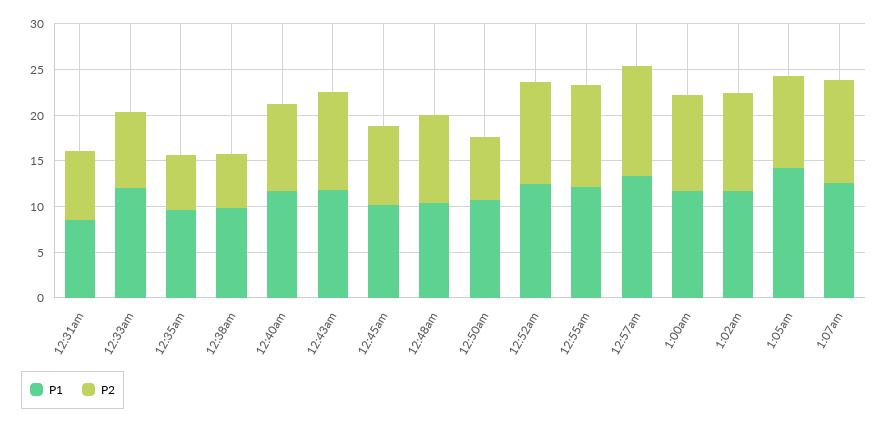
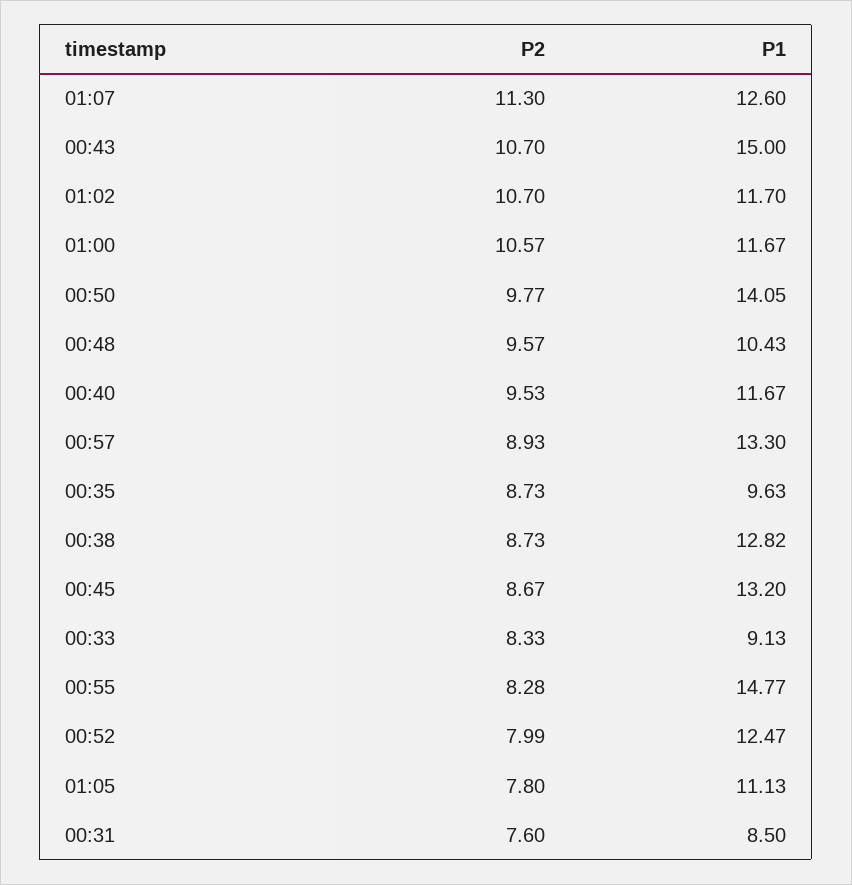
  {
    "P1": {
      "12:31am": 8.5,
-     "12:33am": 12,
+     "12:33am": 9.13,
      "12:35am": 9.63,
-     "12:38am": 10,
+     "12:38am": 12.82,
      "12:40am": 11.67,
-     "12:43am": 12,
+     "12:43am": 15,
-     "12:45am": 10,
+     "12:45am": 13.2,
      "12:48am": 10.43,
-     "12:50am": 11,
+     "12:50am": 14.05,
      "12:52am": 12.47,
-     "12:55am": 12,
+     "12:55am": 14.77,
      "12:57am": 13.3,
      "1:00am": 11.67,
      "1:02am": 11.7,
-     "1:05am": 14,
+     "1:05am": 11.13,
      "1:07am": 12.6
    },
    "P2": {
      "12:31am": 7.6,
      "12:33am": 8.33,
-     "12:35am": 6,
+     "12:35am": 8.73,
-     "12:38am": 6,
+     "12:38am": 8.73,
      "12:40am": 9.53,
      "12:43am": 10.7,
      "12:45am": 8.67,
      "12:48am": 9.57,
-     "12:50am": 7,
+     "12:50am": 9.77,
-     "12:52am": 11,
+     "12:52am": 7.99,
-     "12:55am": 11,
+     "12:55am": 8.28,
-     "12:57am": 12,
+     "12:57am": 8.93,
      "1:00am": 10.57,
      "1:02am": 10.7,
-     "1:05am": 10,
+     "1:05am": 7.8,
      "1:07am": 11.3
    }
  }

